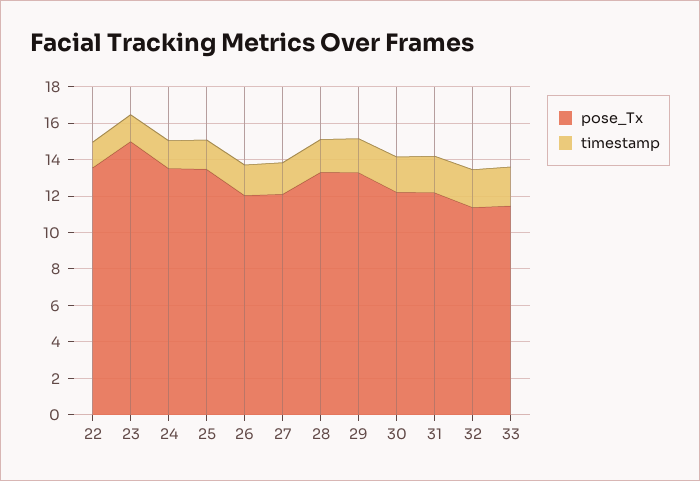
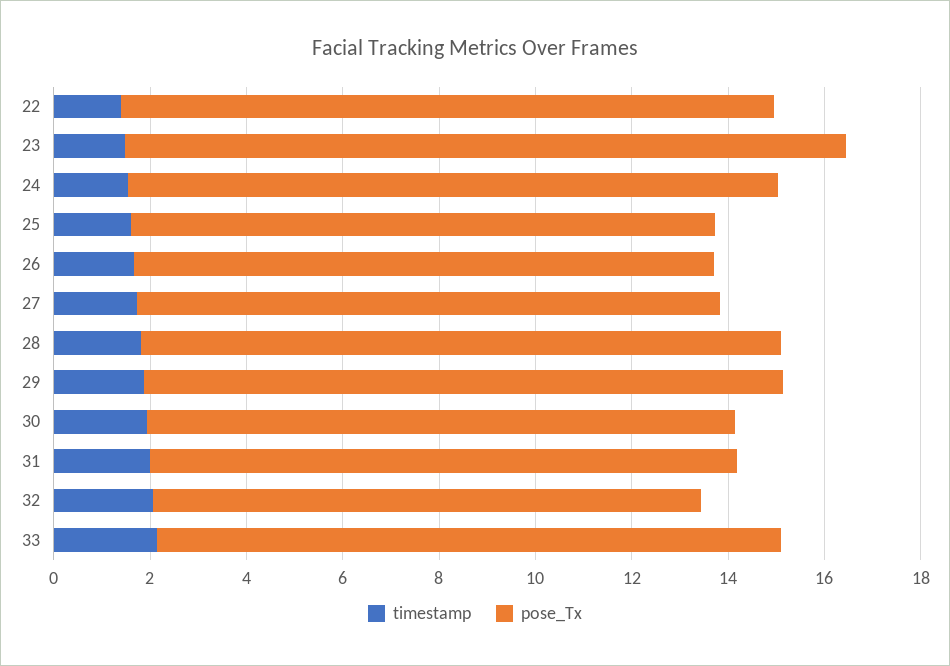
  {
    "pose_Tx": {
      "22": 13.5,
      "23": 15,
      "24": 13.5,
-     "25": 13.5,
+     "25": 12,
      "26": 12,
      "27": 12,
      "28": 13.5,
      "29": 13.5,
      "30": 12,
      "31": 12,
      "32": 11.5,
-     "33": 11.5
+     "33": 13
    },
    "timestamp": {
      "22": 1.5,
      "23": 1.5,
      "24": 1.5,
      "25": 1.5,
      "26": 1.5,
      "27": 1.5,
      "28": 2,
      "29": 2,
      "30": 2,
      "31": 2,
      "32": 2,
      "33": 2
    }
  }

